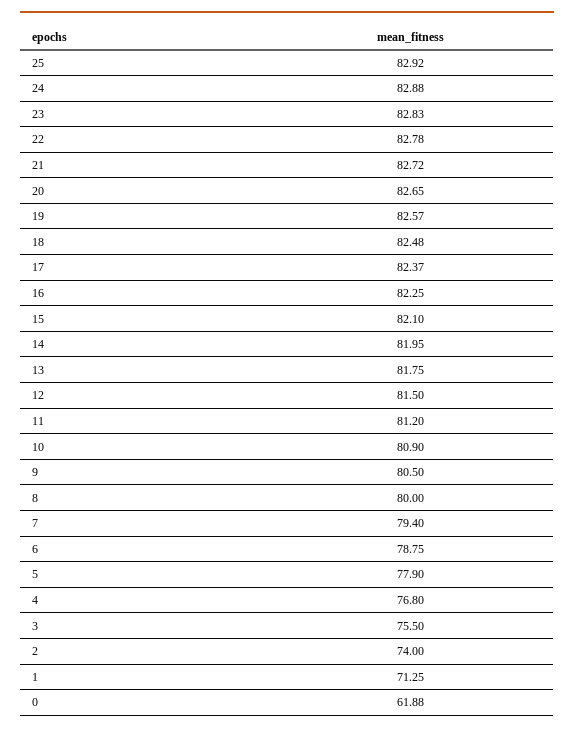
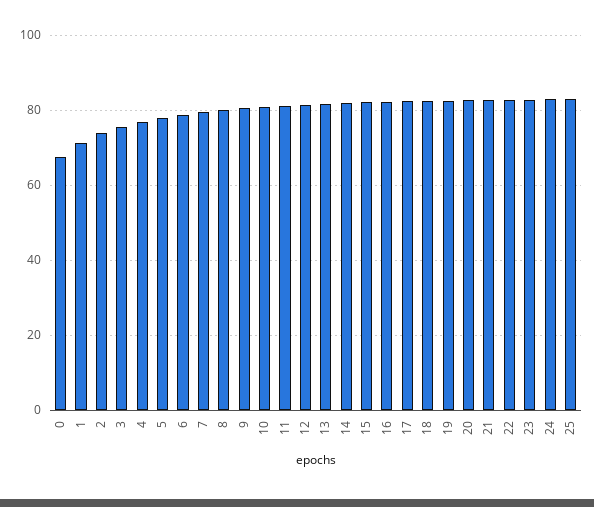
  {
    "25": 82.92,
    "24": 82.88,
    "23": 82.83,
    "22": 82.78,
    "21": 82.72,
    "20": 82.65,
    "19": 82.57,
    "18": 82.48,
    "17": 82.37,
    "16": 82.25,
    "15": 82.1,
    "14": 81.95,
    "13": 81.75,
    "12": 81.5,
    "11": 81.2,
    "10": 80.9,
    "9": 80.5,
    "8": 80,
    "7": 79.4,
    "6": 78.75,
    "5": 77.9,
    "4": 76.8,
    "3": 75.5,
    "2": 74,
    "1": 71.25,
-   "0": 61.88
+   "0": 68
  }

